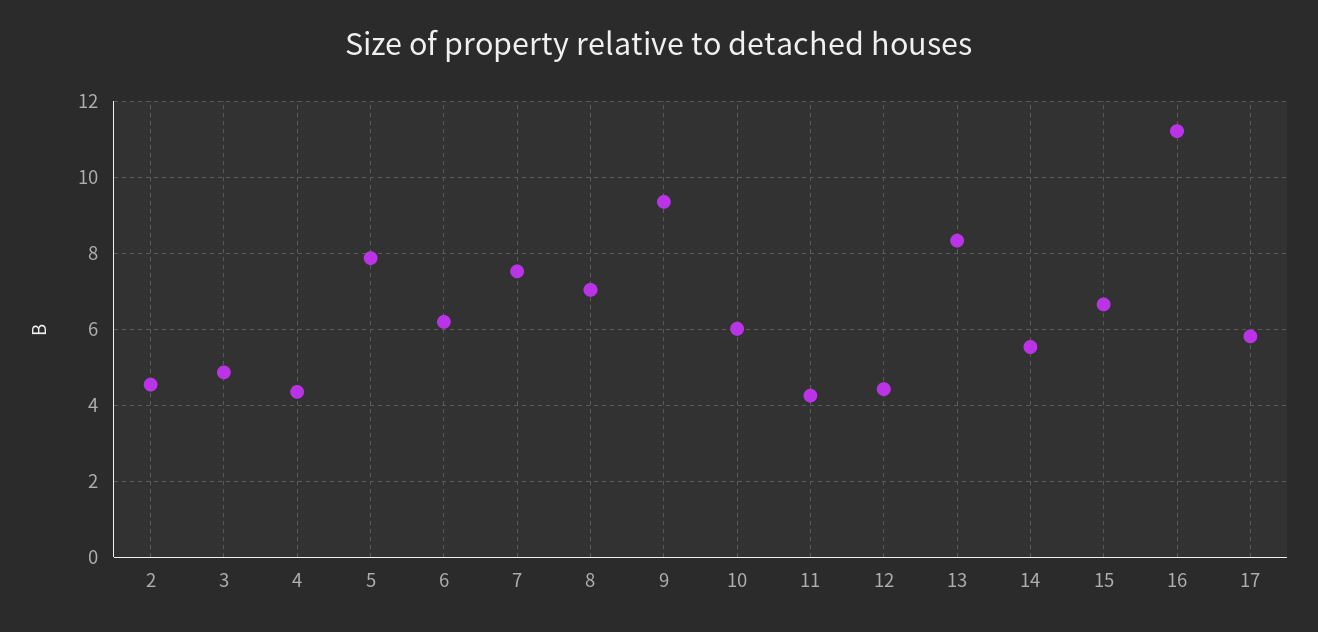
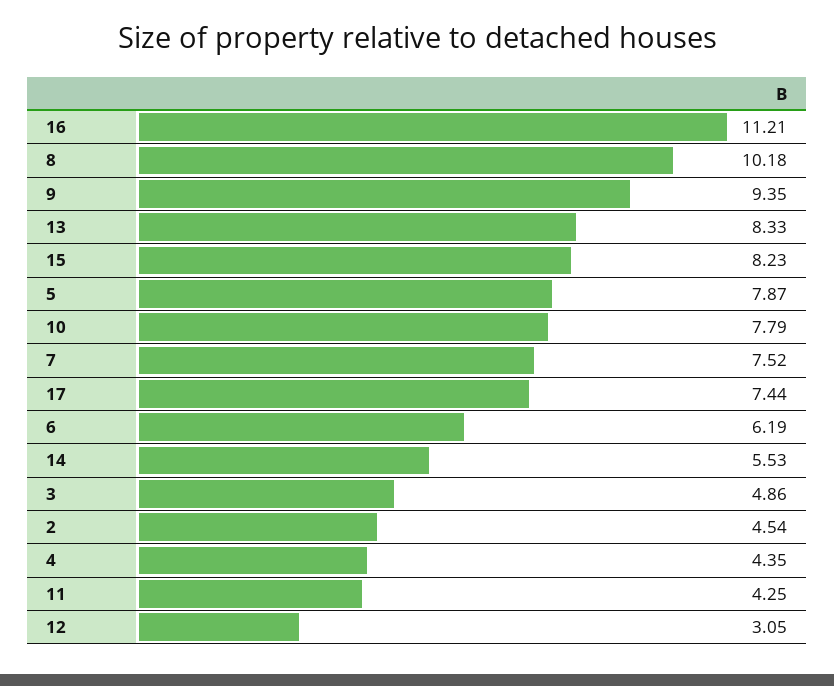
  {
    "2": 4.54,
    "3": 4.86,
    "4": 4.35,
    "5": 7.87,
    "6": 6.19,
    "7": 7.52,
-   "8": 7,
+   "8": 10.18,
    "9": 9.35,
-   "10": 6,
+   "10": 7.79,
    "11": 4.25,
-   "12": 4.4,
+   "12": 3.05,
    "13": 8.33,
    "14": 5.53,
-   "15": 6.6,
+   "15": 8.23,
    "16": 11.21,
-   "17": 5.8
+   "17": 7.44
  }

